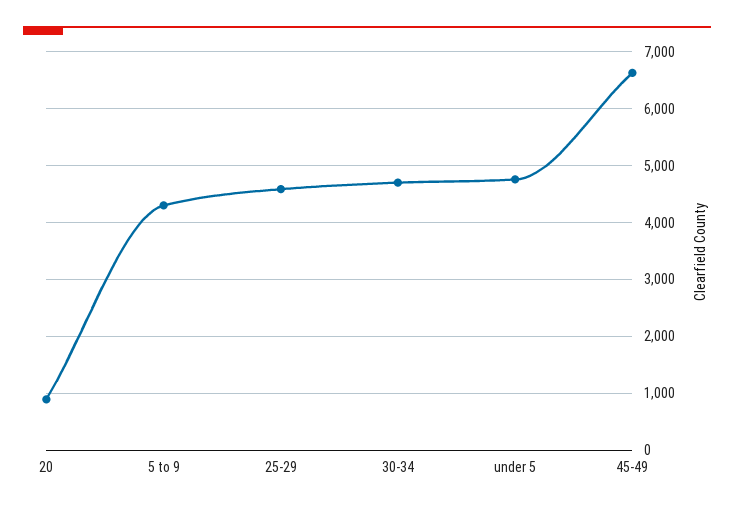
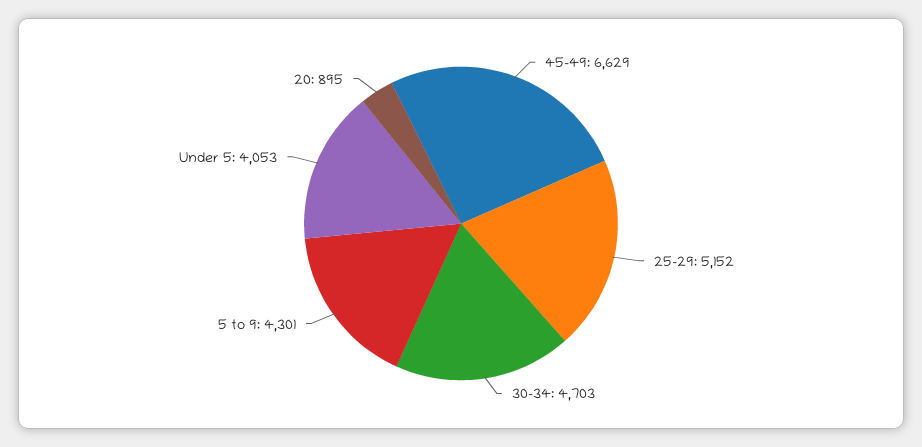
  {
    "20": 895,
    "5 to 9": 4301,
-   "25-29": 4600,
+   "25-29": 5152,
    "30-34": 4703,
-   "under 5": 4800,
+   "under 5": 4053,
    "45-49": 6629
  }

